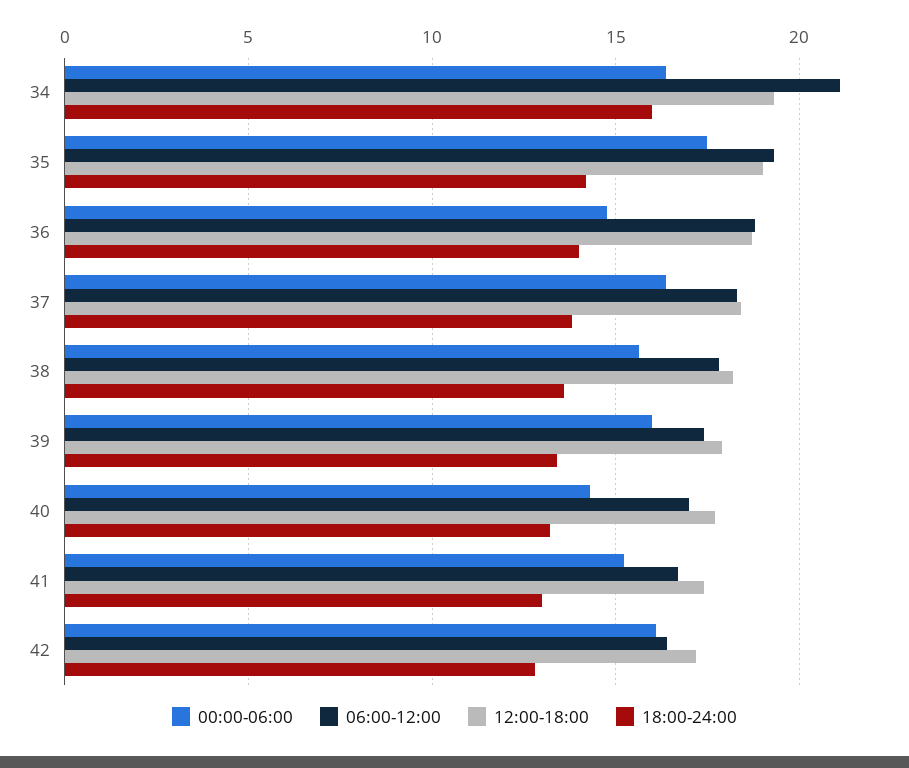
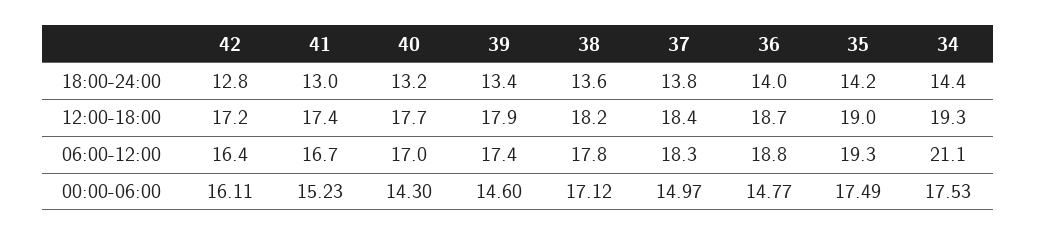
  {
    "00:00-06:00": {
-     "34": 16.5,
+     "34": 17.53,
      "35": 17.49,
      "36": 14.77,
-     "37": 16.5,
+     "37": 14.97,
-     "38": 15.5,
+     "38": 17.12,
-     "39": 16,
+     "39": 14.6,
      "40": 14.3,
      "41": 15.23,
      "42": 16.11
    },
    "06:00-12:00": {
      "34": 21.1,
      "35": 19.3,
      "36": 18.8,
      "37": 18.3,
      "38": 17.8,
      "39": 17.4,
      "40": 17,
      "41": 16.7,
      "42": 16.4
    },
    "12:00-18:00": {
      "34": 19.3,
      "35": 19,
      "36": 18.7,
      "37": 18.4,
      "38": 18.2,
      "39": 17.9,
      "40": 17.7,
      "41": 17.4,
      "42": 17.2
    },
    "18:00-24:00": {
-     "34": 16,
+     "34": 14.4,
      "35": 14.2,
      "36": 14,
      "37": 13.8,
      "38": 13.6,
      "39": 13.4,
      "40": 13.2,
      "41": 13,
      "42": 12.8
    }
  }

